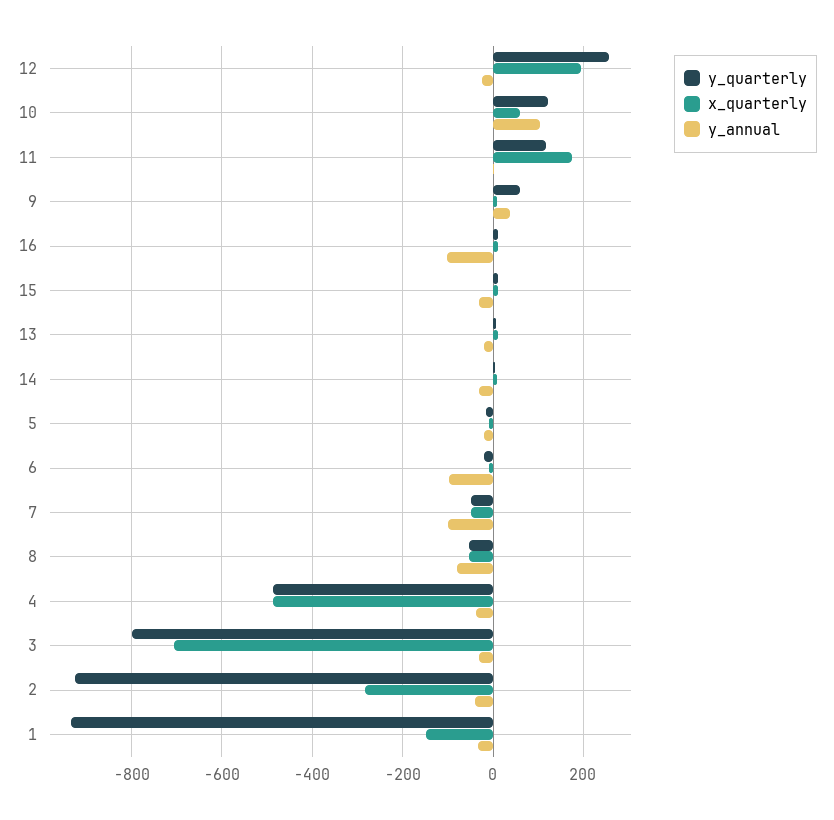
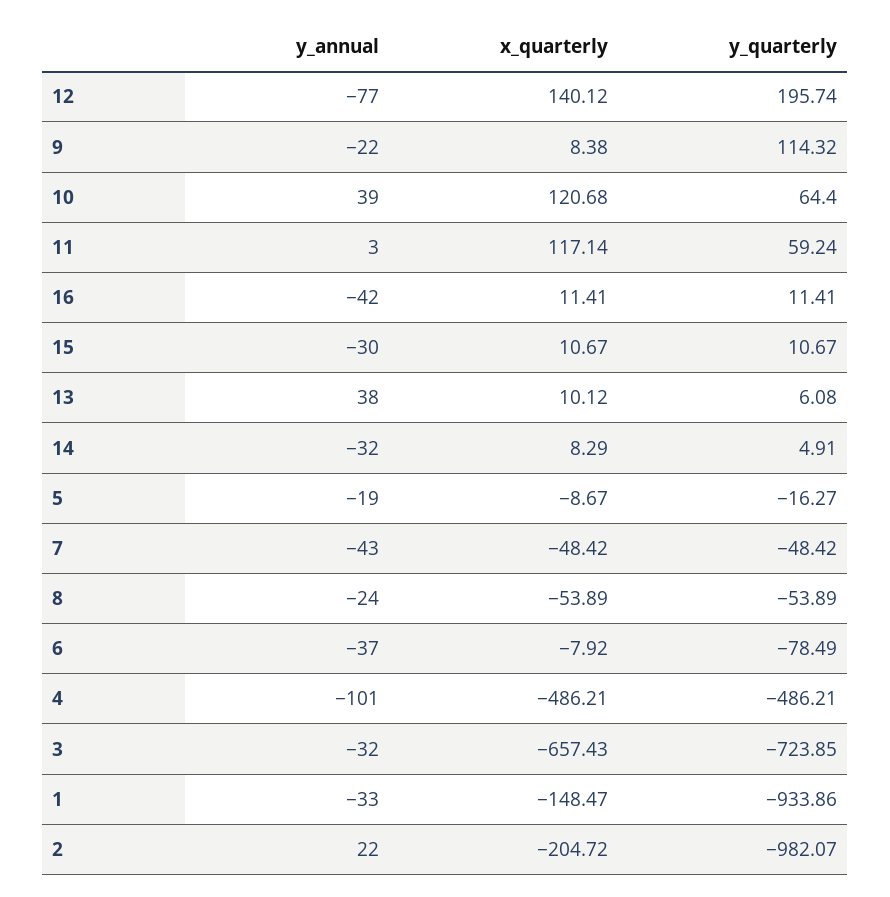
  {
    "y_quarterly": {
-     "12": 260,
+     "12": 195.74,
-     "10": 120,
+     "10": 64.4,
-     "11": 120,
+     "11": 59.24,
-     "9": 60,
+     "9": 114.32,
      "16": 11.41,
      "15": 10.67,
      "13": 6.08,
      "14": 4.91,
      "5": -16.27,
-     "6": -20,
+     "6": -78.49,
      "7": -48.42,
      "8": -53.89,
      "4": -486.21,
-     "3": -800,
+     "3": -723.85,
-     "2": -920,
+     "2": -982.07,
      "1": -933.86
    },
    "x_quarterly": {
-     "12": 200,
+     "12": 140.12,
-     "10": 60,
+     "10": 120.68,
-     "11": 180,
+     "11": 117.14,
      "9": 8.38,
      "16": 11.41,
      "15": 10.67,
      "13": 10.12,
      "14": 8.29,
      "5": -8.67,
      "6": -7.92,
      "7": -48.42,
      "8": -53.89,
      "4": -486.21,
-     "3": -700,
+     "3": -657.43,
-     "2": -280,
+     "2": -204.72,
      "1": -148.47
    },
    "y_annual": {
-     "12": -20,
+     "12": -77,
-     "10": 100,
+     "10": 39,
      "11": 3,
-     "9": 40,
+     "9": -22,
-     "16": -100,
+     "16": -42,
      "15": -30,
-     "13": -20,
+     "13": 38,
      "14": -32,
      "5": -19,
-     "6": -100,
+     "6": -37,
-     "7": -100,
+     "7": -43,
-     "8": -80,
+     "8": -24,
-     "4": -40,
+     "4": -101,
      "3": -32,
-     "2": -40,
+     "2": 22,
      "1": -33
    }
  }

